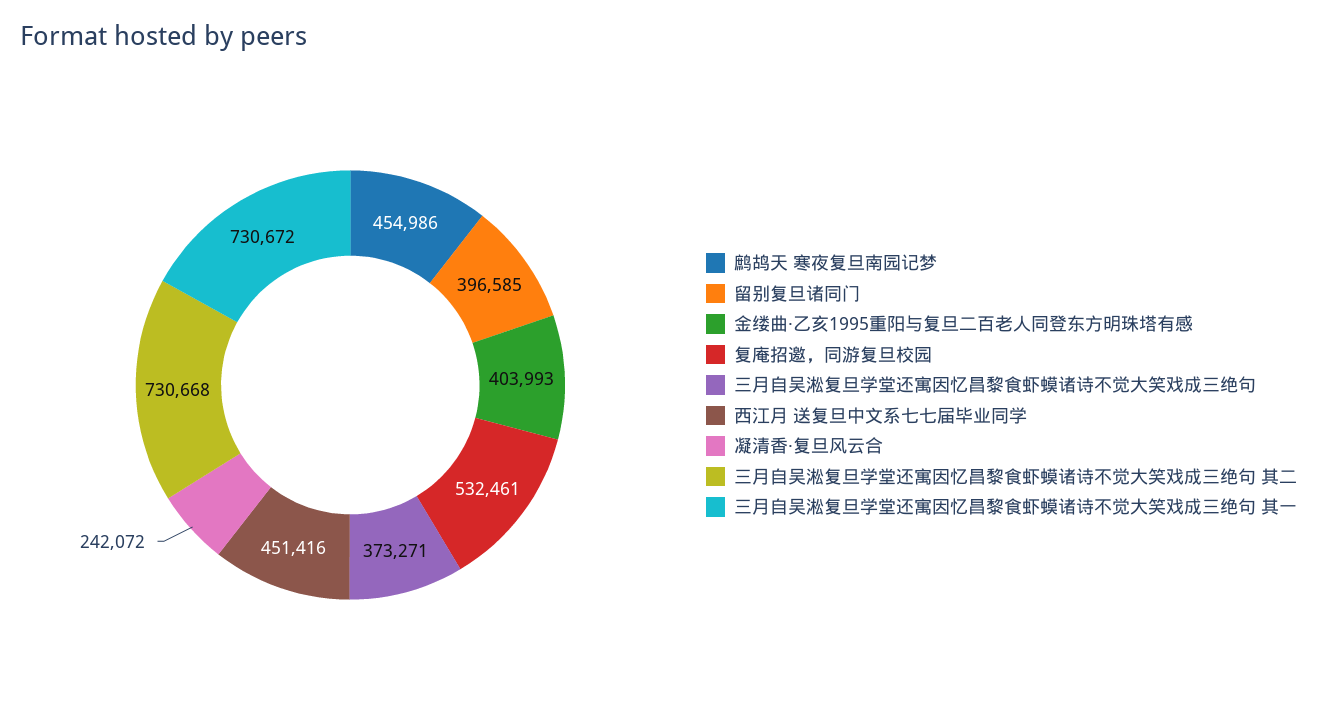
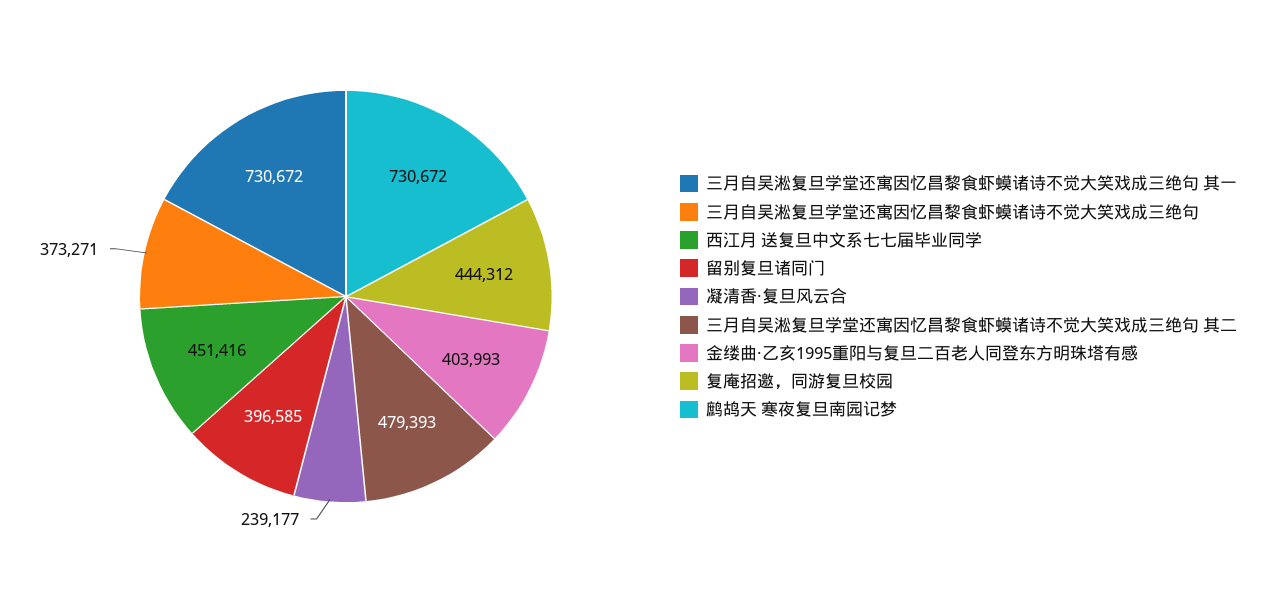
  {
-   "鹧鸪天 寒夜复旦南园记梦": 454986,
+   "鹧鸪天 寒夜复旦南园记梦": 730672,
    "留别复旦诸同门": 396585,
    "金缕曲·乙亥1995重阳与复旦二百老人同登东方明珠塔有感": 403993,
-   "复庵招邀，同游复旦校园": 532461,
+   "复庵招邀，同游复旦校园": 444312,
    "三月自吴淞复旦学堂还寓因忆昌黎食虾蟆诸诗不觉大笑戏成三绝句": 373271,
    "西江月 送复旦中文系七七届毕业同学": 451416,
-   "凝清香·复旦风云合": 242072,
+   "凝清香·复旦风云合": 239177,
-   "三月自吴淞复旦学堂还寓因忆昌黎食虾蟆诸诗不觉大笑戏成三绝句 其二": 730668,
+   "三月自吴淞复旦学堂还寓因忆昌黎食虾蟆诸诗不觉大笑戏成三绝句 其二": 479393,
    "三月自吴淞复旦学堂还寓因忆昌黎食虾蟆诸诗不觉大笑戏成三绝句 其一": 730672
  }

